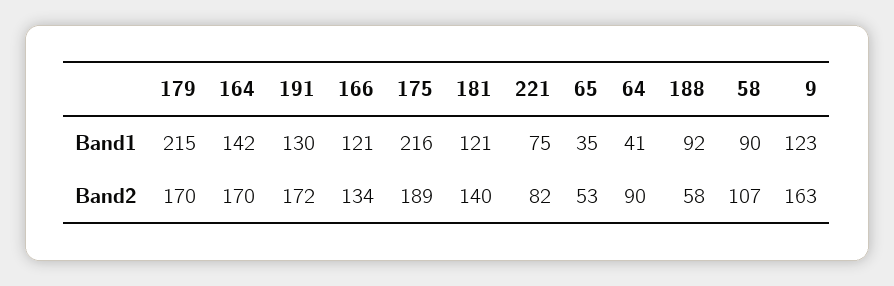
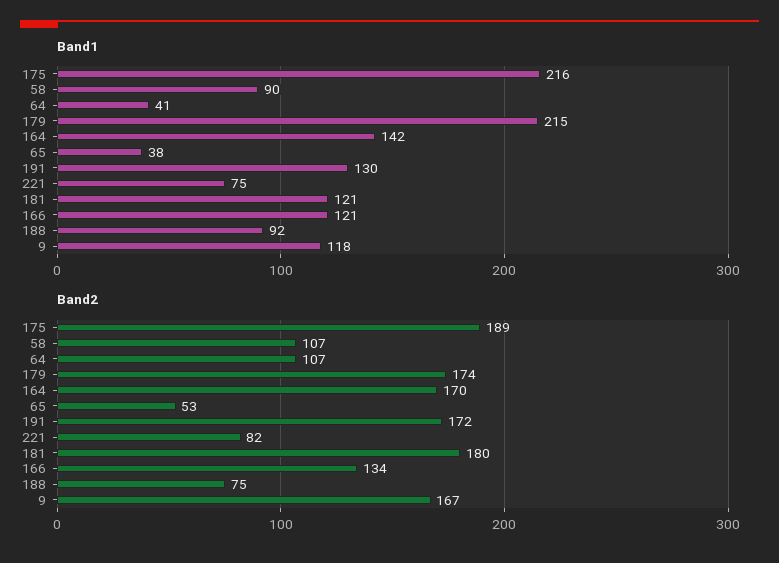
  {
    "Band1": {
      "179": 215,
      "164": 142,
      "191": 130,
      "166": 121,
      "175": 216,
      "181": 121,
      "221": 75,
-     "65": 35,
+     "65": 38,
      "64": 41,
      "188": 92,
      "58": 90,
-     "9": 123
+     "9": 118
    },
    "Band2": {
-     "179": 170,
+     "179": 174,
      "164": 170,
      "191": 172,
      "166": 134,
      "175": 189,
-     "181": 140,
+     "181": 180,
      "221": 82,
      "65": 53,
-     "64": 90,
+     "64": 107,
-     "188": 58,
+     "188": 75,
      "58": 107,
-     "9": 163
+     "9": 167
    }
  }

